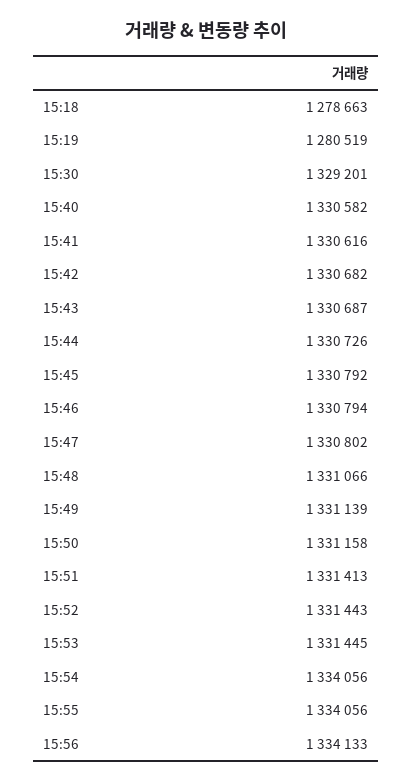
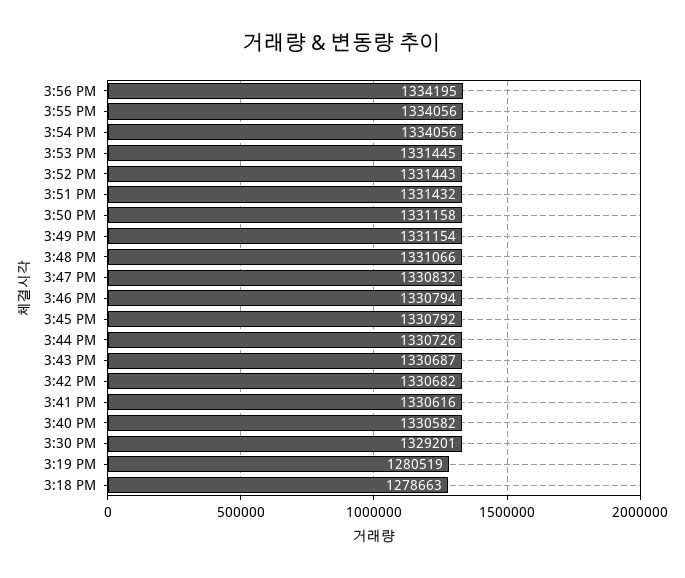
  {
    "15:18": 1278663,
    "15:19": 1280519,
    "15:30": 1329201,
    "15:40": 1330582,
    "15:41": 1330616,
    "15:42": 1330682,
    "15:43": 1330687,
    "15:44": 1330726,
    "15:45": 1330792,
    "15:46": 1330794,
-   "15:47": 1330802,
+   "15:47": 1330832,
    "15:48": 1331066,
-   "15:49": 1331139,
+   "15:49": 1331154,
    "15:50": 1331158,
-   "15:51": 1331413,
+   "15:51": 1331432,
    "15:52": 1331443,
    "15:53": 1331445,
    "15:54": 1334056,
    "15:55": 1334056,
-   "15:56": 1334133
+   "15:56": 1334195
  }

